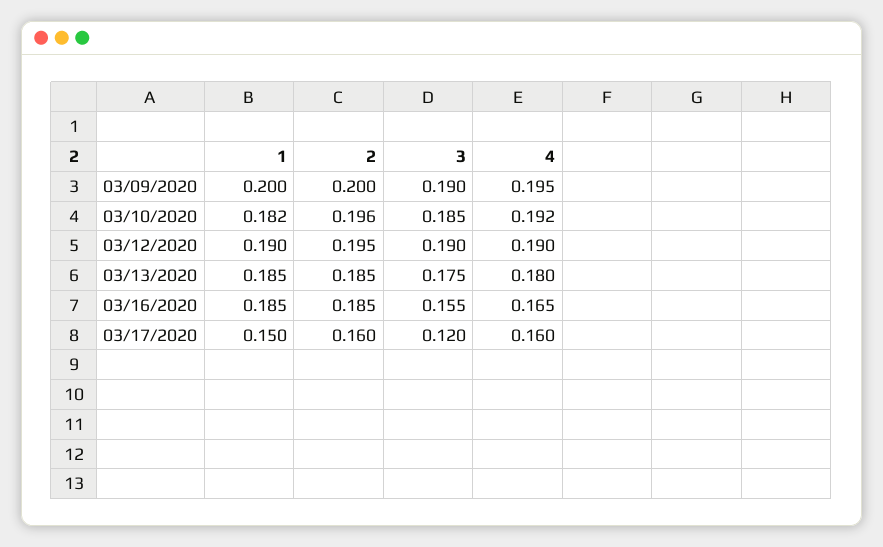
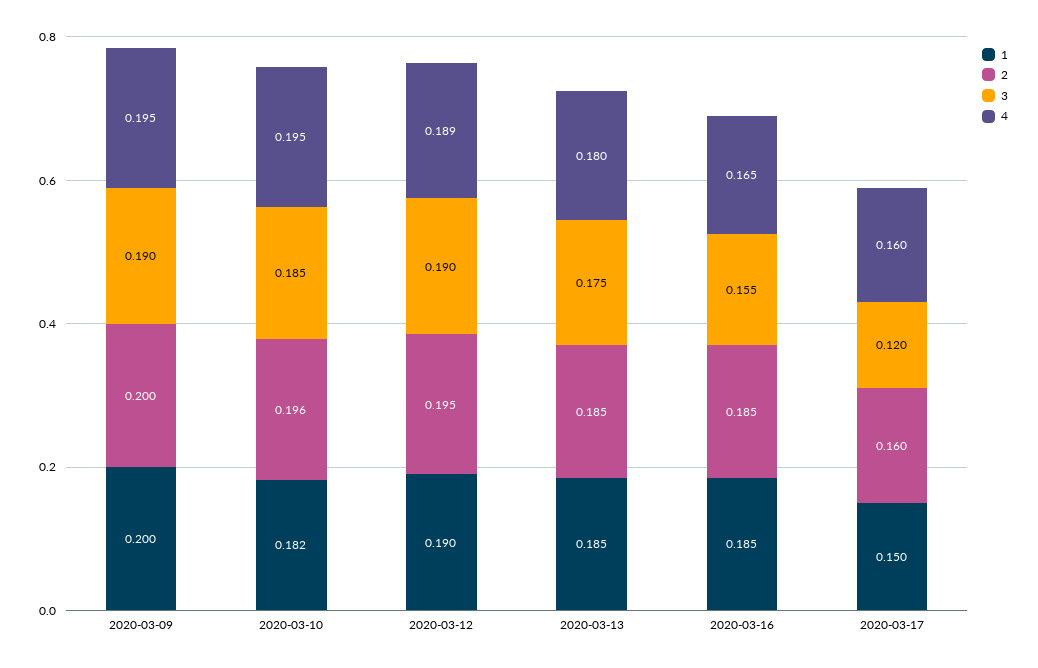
  {
    "1": {
      "03/09/2020": 0.2,
      "03/10/2020": 0.182,
      "03/12/2020": 0.19,
      "03/13/2020": 0.185,
      "03/16/2020": 0.185,
      "03/17/2020": 0.15
    },
    "2": {
      "03/09/2020": 0.2,
      "03/10/2020": 0.196,
      "03/12/2020": 0.195,
      "03/13/2020": 0.185,
      "03/16/2020": 0.185,
      "03/17/2020": 0.16
    },
    "3": {
      "03/09/2020": 0.19,
      "03/10/2020": 0.185,
      "03/12/2020": 0.19,
      "03/13/2020": 0.175,
      "03/16/2020": 0.155,
      "03/17/2020": 0.12
    },
    "4": {
      "03/09/2020": 0.195,
-     "03/10/2020": 0.192,
+     "03/10/2020": 0.195,
-     "03/12/2020": 0.19,
+     "03/12/2020": 0.189,
      "03/13/2020": 0.18,
      "03/16/2020": 0.165,
      "03/17/2020": 0.16
    }
  }

